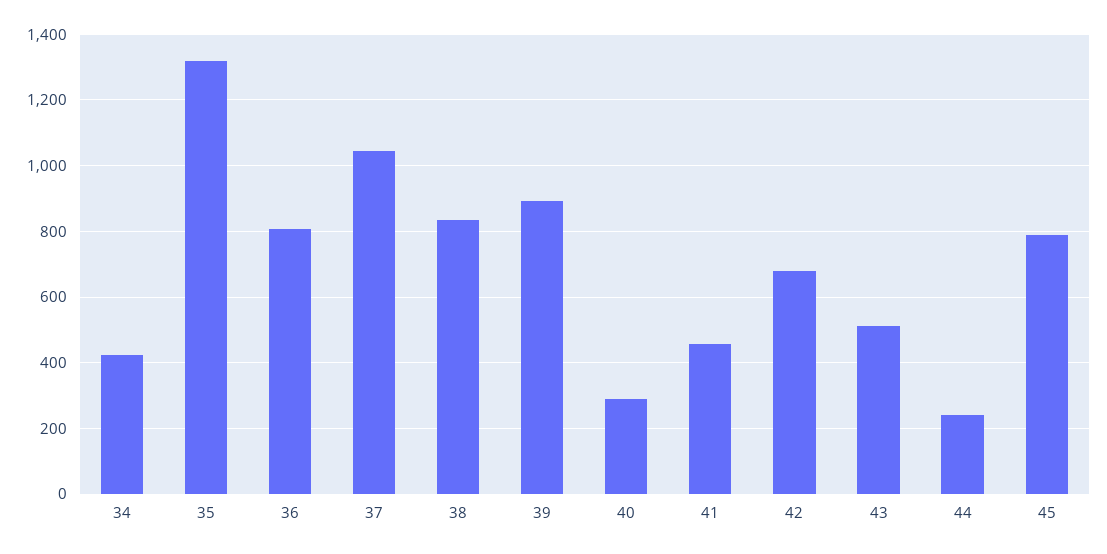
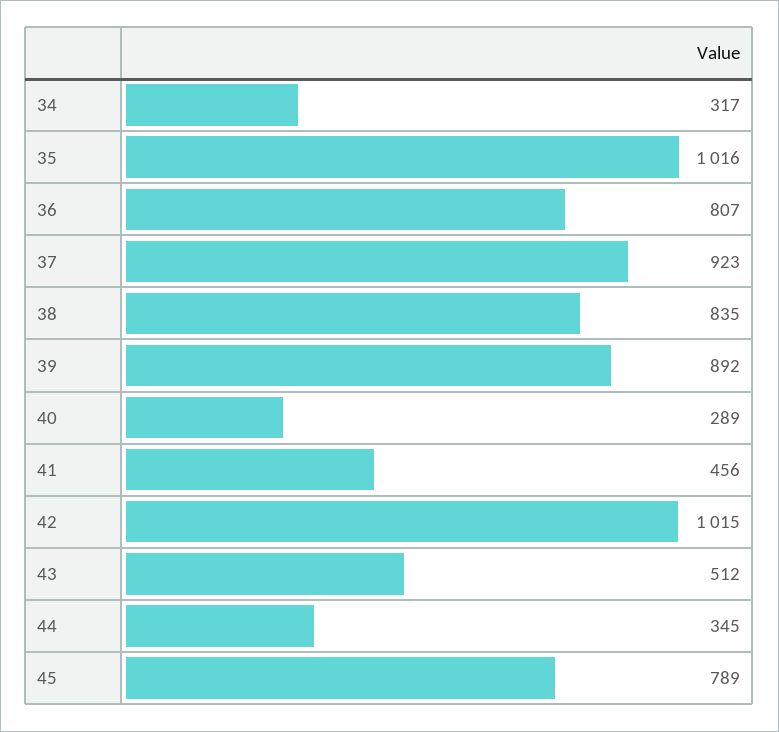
  {
-   "34": 420,
+   "34": 317,
-   "35": 1320,
+   "35": 1016,
    "36": 807,
-   "37": 1040,
+   "37": 923,
    "38": 835,
    "39": 892,
    "40": 289,
    "41": 456,
-   "42": 680,
+   "42": 1015,
    "43": 512,
-   "44": 240,
+   "44": 345,
    "45": 789
  }

